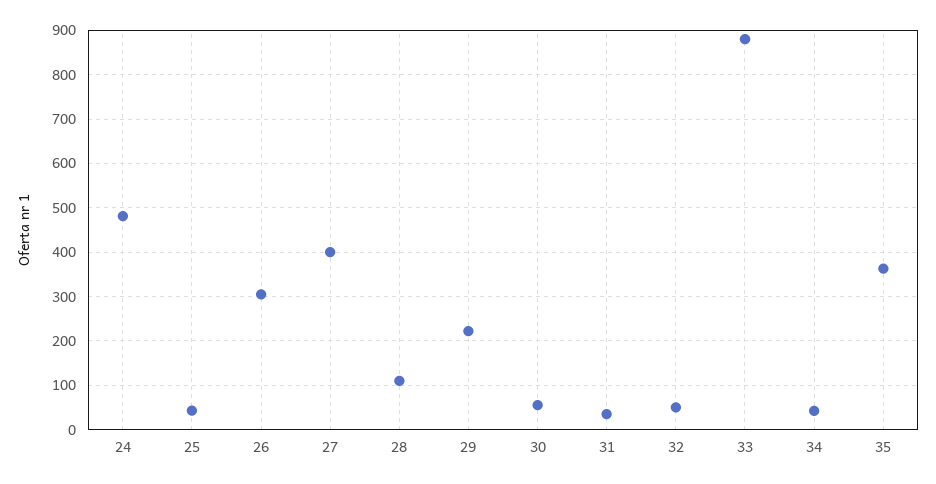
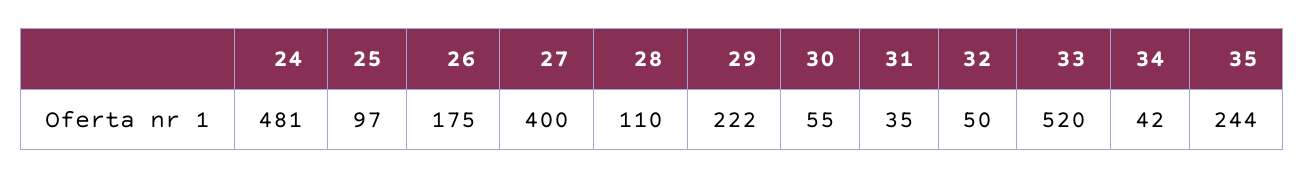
  {
    "24": 481,
-   "25": 40,
+   "25": 97,
-   "26": 300,
+   "26": 175,
    "27": 400,
    "28": 110,
    "29": 222,
    "30": 55,
    "31": 35,
    "32": 50,
-   "33": 880,
+   "33": 520,
    "34": 42,
-   "35": 360
+   "35": 244
  }

